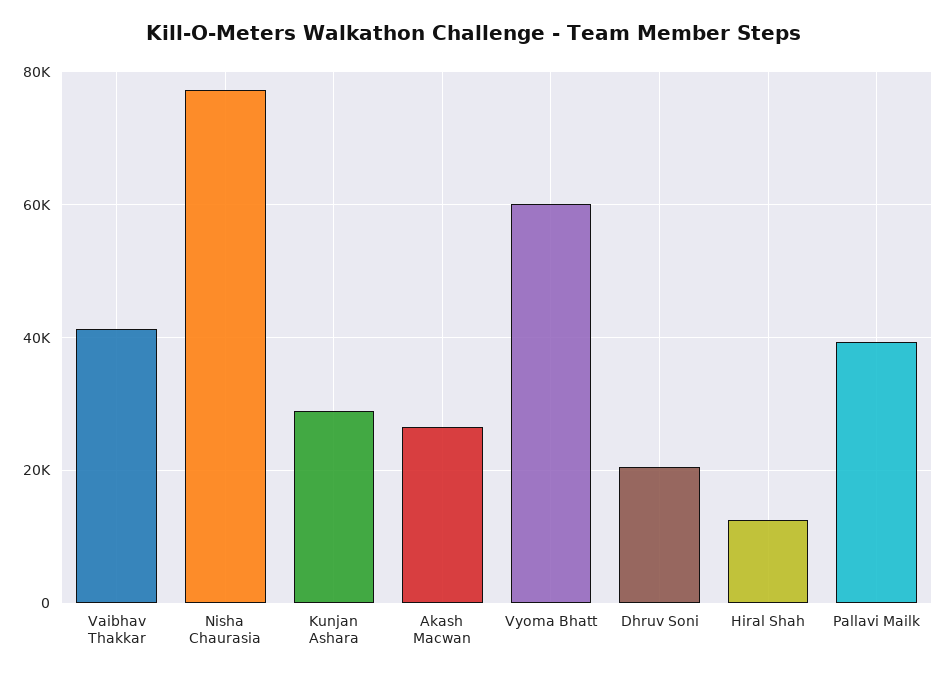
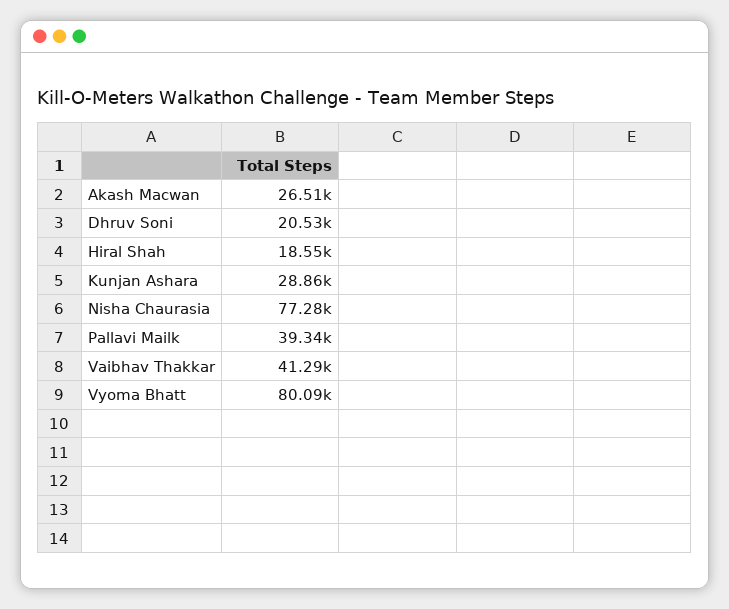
  {
    "Vaibhav Thakkar": 41290,
    "Nisha Chaurasia": 77280,
    "Kunjan Ashara": 28860,
    "Akash Macwan": 26510,
-   "Vyoma Bhatt": 60000,
+   "Vyoma Bhatt": 80090,
    "Dhruv Soni": 20530,
-   "Hiral Shah": 12000,
+   "Hiral Shah": 18550,
    "Pallavi Mailk": 39340
  }

